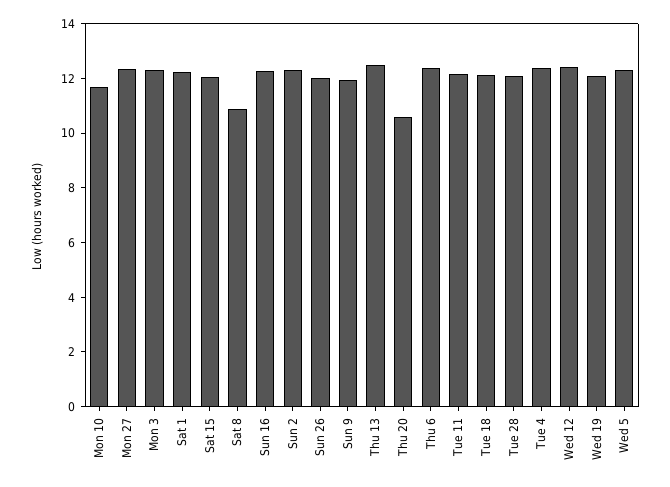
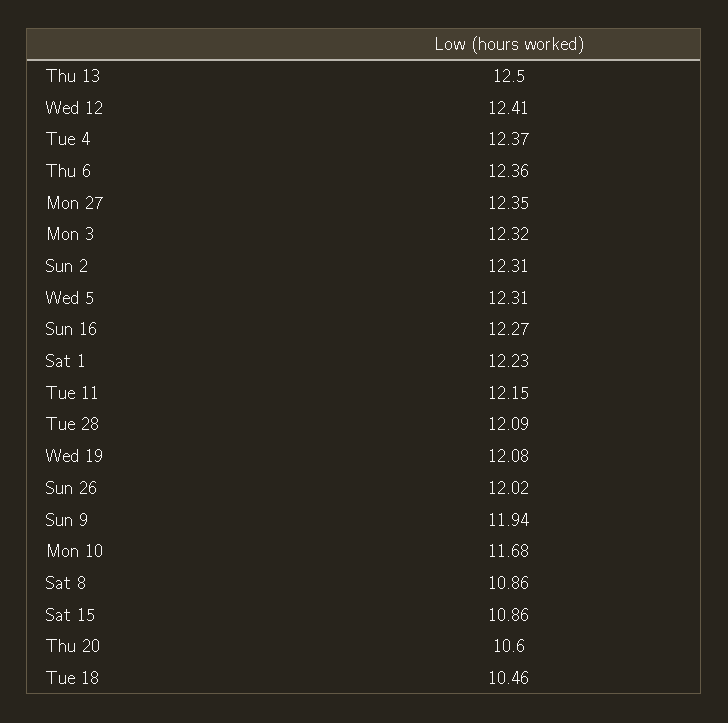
  {
    "Mon 10": 11.68,
    "Mon 27": 12.35,
    "Mon 3": 12.32,
    "Sat 1": 12.23,
-   "Sat 15": 12,
+   "Sat 15": 10.86,
    "Sat 8": 10.86,
    "Sun 16": 12.27,
    "Sun 2": 12.31,
    "Sun 26": 12.02,
    "Sun 9": 11.94,
    "Thu 13": 12.5,
    "Thu 20": 10.6,
    "Thu 6": 12.36,
    "Tue 11": 12.15,
-   "Tue 18": 12,
+   "Tue 18": 10.46,
    "Tue 28": 12.09,
    "Tue 4": 12.37,
    "Wed 12": 12.41,
    "Wed 19": 12.08,
    "Wed 5": 12.31
  }

